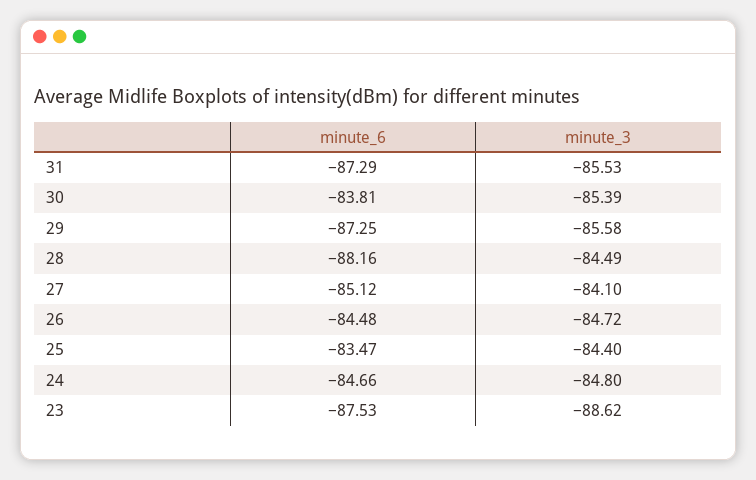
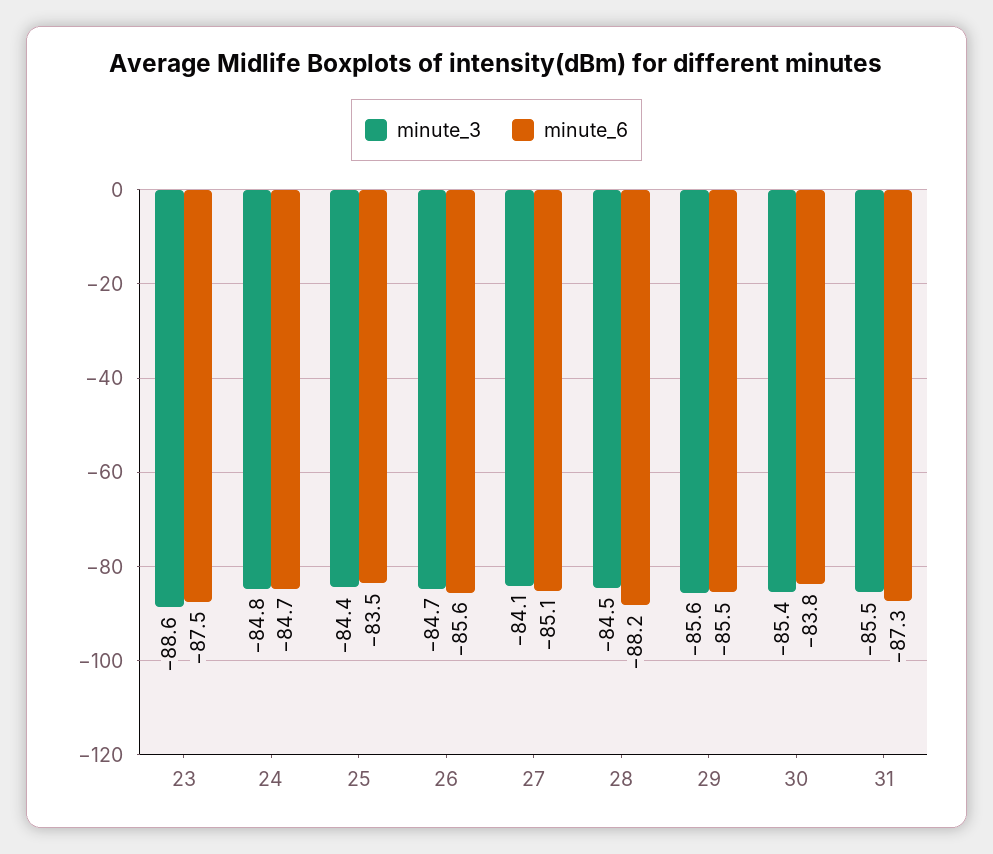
  {
    "minute_6": {
      "31": -87.29,
      "30": -83.81,
-     "29": -87.25,
+     "29": -85.5,
      "28": -88.16,
      "27": -85.12,
-     "26": -84.48,
+     "26": -85.6,
      "25": -83.47,
      "24": -84.66,
      "23": -87.53
    },
    "minute_3": {
      "31": -85.53,
      "30": -85.39,
      "29": -85.58,
      "28": -84.49,
      "27": -84.1,
      "26": -84.72,
      "25": -84.4,
      "24": -84.8,
      "23": -88.62
    }
  }

